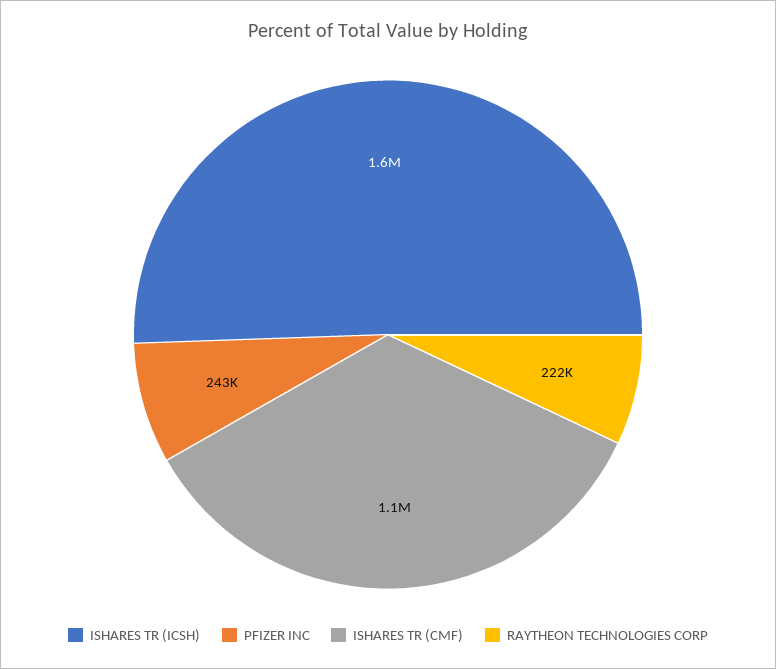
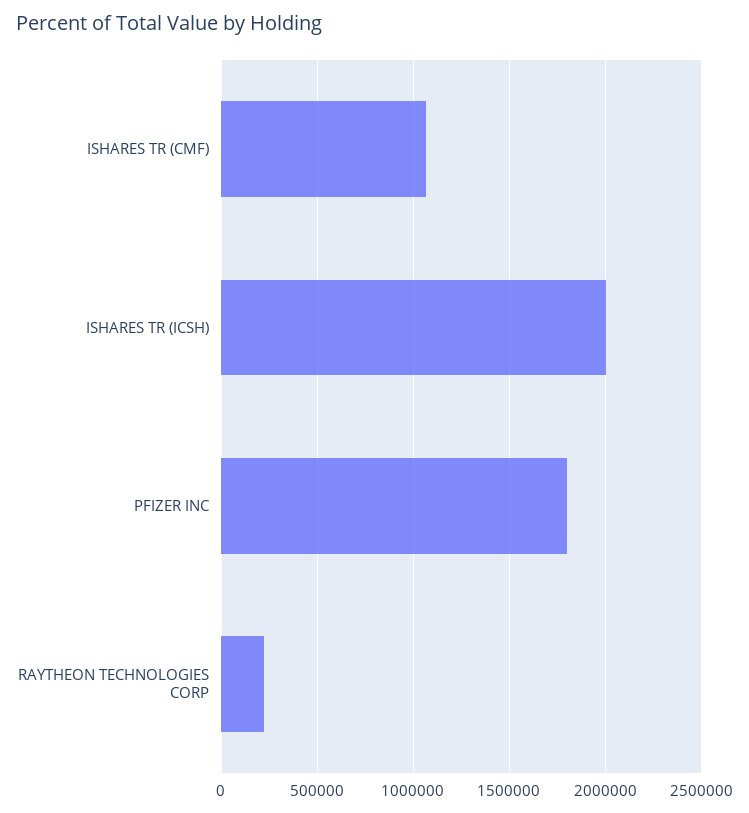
  {
-   "ISHARES TR (ICSH)": 1600000,
+   "ISHARES TR (ICSH)": 2000000,
-   "PFIZER INC": 243000,
+   "PFIZER INC": 1800000,
    "ISHARES TR (CMF)": 1100000,
    "RAYTHEON TECHNOLOGIES CORP": 222000
  }

